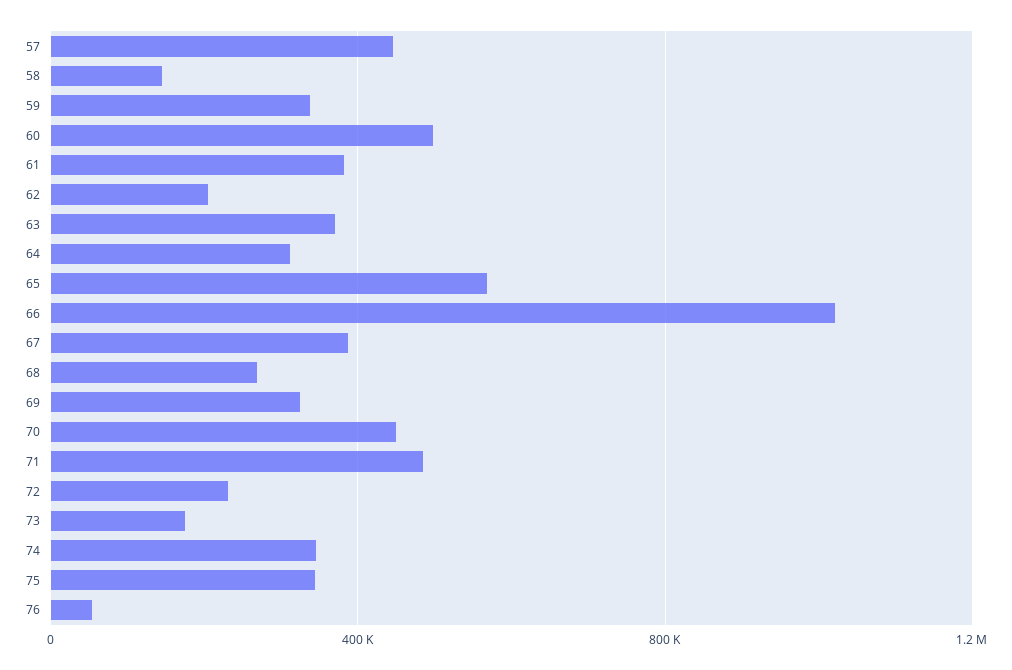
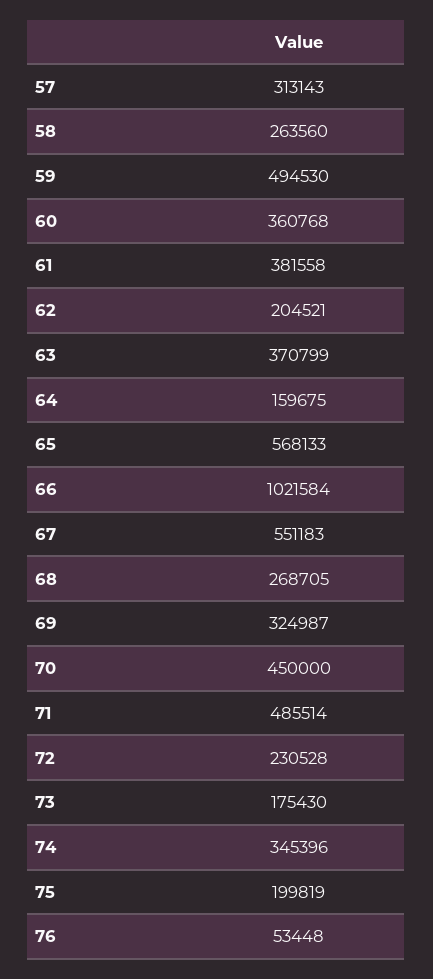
  {
-   "57": 450000,
+   "57": 313143,
-   "58": 150000,
+   "58": 263560,
-   "59": 350000,
+   "59": 494530,
-   "60": 500000,
+   "60": 360768,
    "61": 381558,
    "62": 204521,
    "63": 370799,
-   "64": 300000,
+   "64": 159675,
    "65": 568133,
    "66": 1021584,
-   "67": 400000,
+   "67": 551183,
    "68": 268705,
    "69": 324987,
    "70": 450000,
    "71": 485514,
    "72": 230528,
    "73": 175430,
    "74": 345396,
-   "75": 350000,
+   "75": 199819,
    "76": 53448
  }

